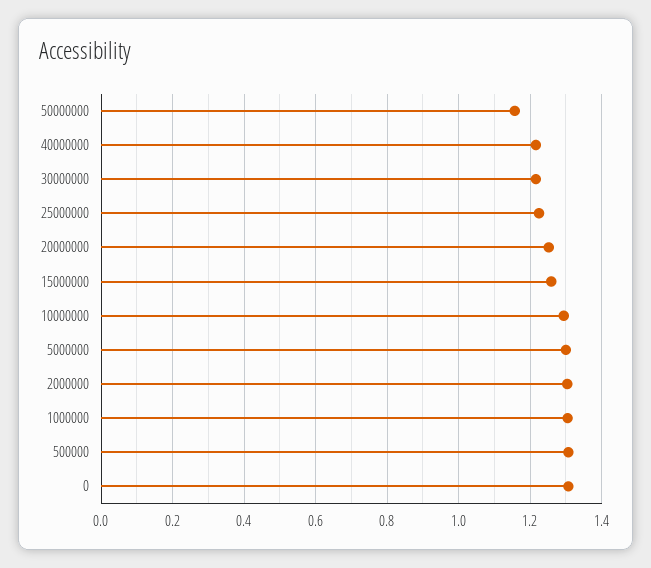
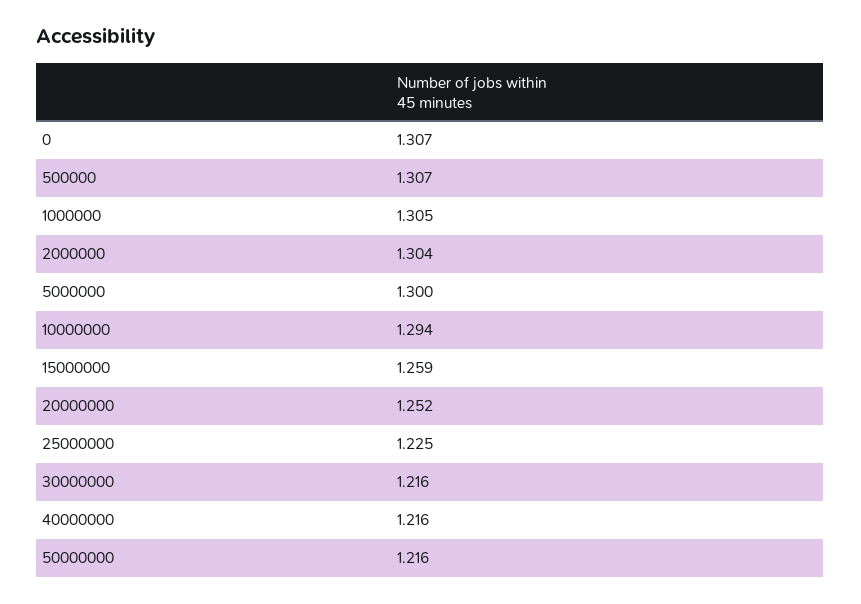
  {
-   "50000000": 1.16,
+   "50000000": 1.216,
    "40000000": 1.216,
    "30000000": 1.216,
    "25000000": 1.225,
    "20000000": 1.252,
    "15000000": 1.259,
    "10000000": 1.294,
    "5000000": 1.3,
    "2000000": 1.304,
    "1000000": 1.305,
    "500000": 1.307,
    "0": 1.307
  }

